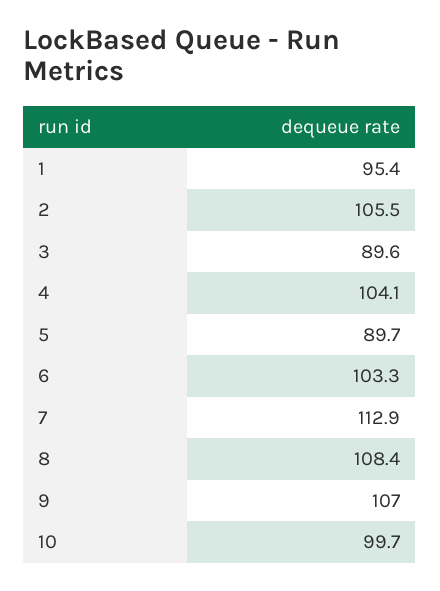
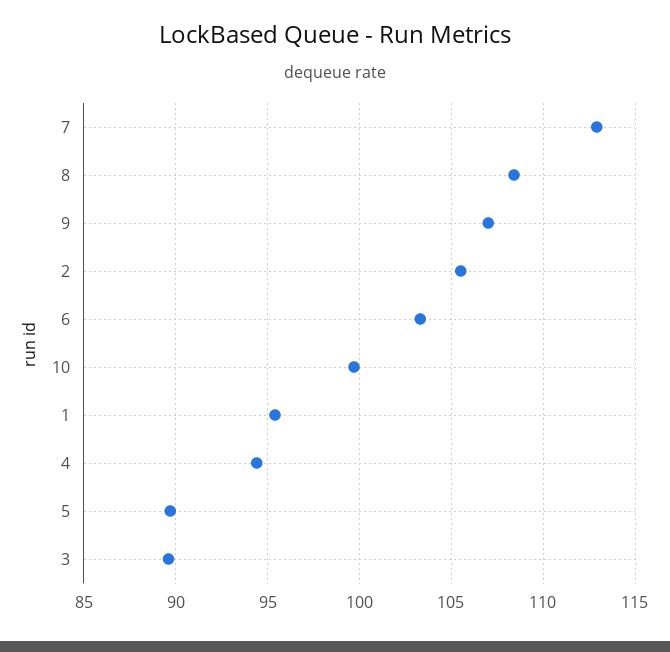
  {
    "1": 95.4,
    "2": 105.5,
    "3": 89.6,
-   "4": 104.1,
+   "4": 94.5,
    "5": 89.7,
    "6": 103.3,
    "7": 112.9,
    "8": 108.4,
    "9": 107,
    "10": 99.7
  }

